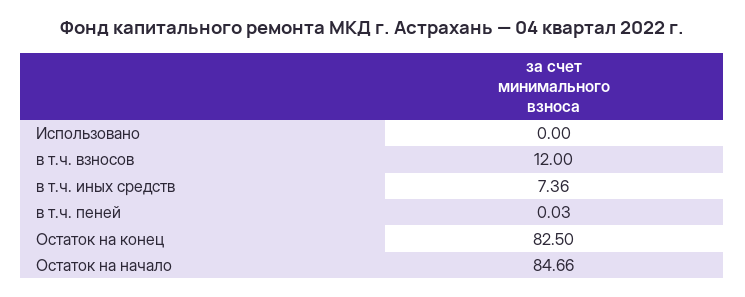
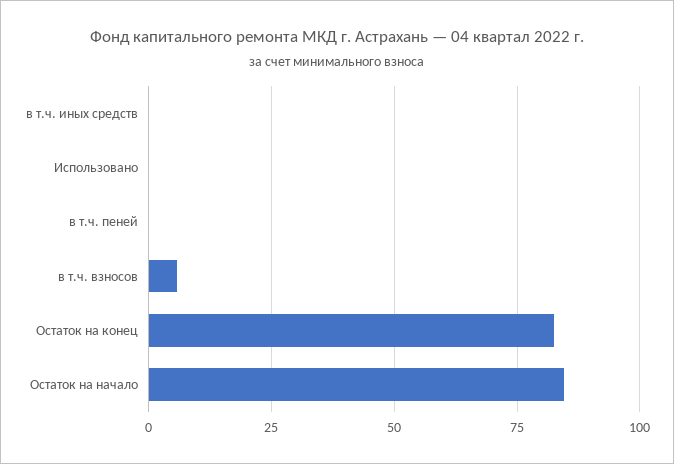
  {
    "Использовано": 0,
-   "в т.ч. взносов": 12,
+   "в т.ч. взносов": 5,
-   "в т.ч. иных средств": 7.36,
+   "в т.ч. иных средств": 0,
    "в т.ч. пеней": 0.03,
    "Остаток на конец": 82.5,
    "Остаток на начало": 84.66
  }

